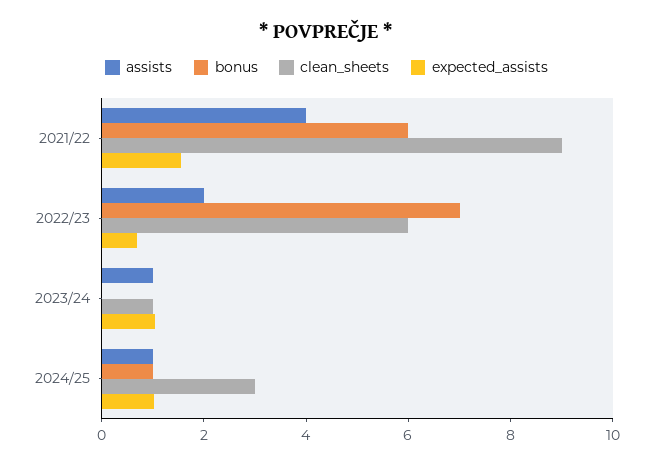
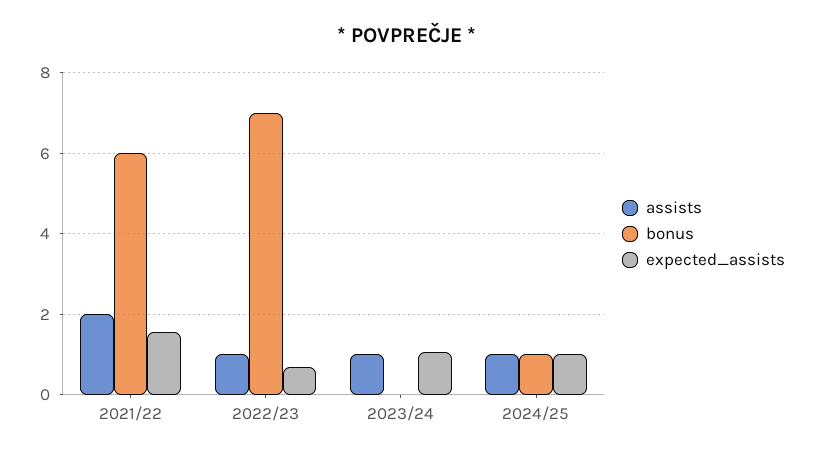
  {
    "assists": {
-     "2021/22": 4,
+     "2021/22": 2,
-     "2022/23": 2,
+     "2022/23": 1,
      "2023/24": 1,
      "2024/25": 1
    },
    "bonus": {
      "2021/22": 6,
      "2022/23": 7,
      "2023/24": 0,
      "2024/25": 1
    },
-   "clean_sheets": {
-     "2021/22": 9,
-     "2022/23": 6,
-     "2023/24": 1,
-     "2024/25": 3
-   },
    "expected_assists": {
      "2021/22": 1.6,
      "2022/23": 0.6,
      "2023/24": 1,
      "2024/25": 1
    }
  }

